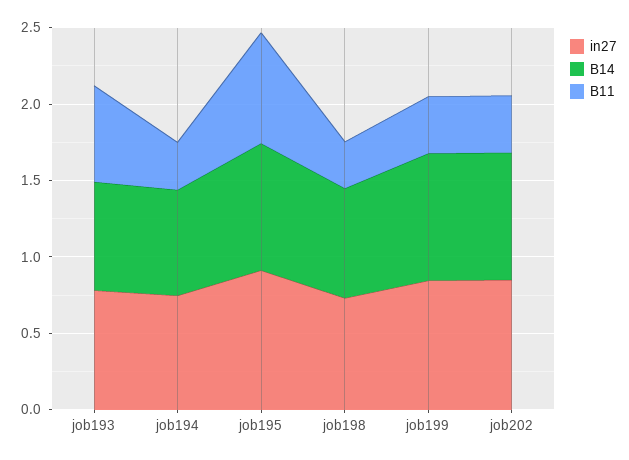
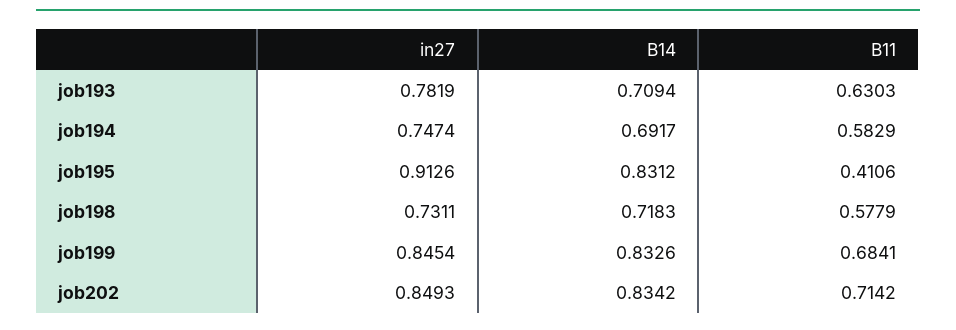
  {
    "in27": {
      "job193": 0.7819,
      "job194": 0.7474,
      "job195": 0.9126,
      "job198": 0.7311,
      "job199": 0.8454,
      "job202": 0.8493
    },
    "B14": {
      "job193": 0.7094,
      "job194": 0.6917,
      "job195": 0.8312,
      "job198": 0.7183,
      "job199": 0.8326,
      "job202": 0.8342
    },
    "B11": {
      "job193": 0.6303,
-     "job194": 0.3,
+     "job194": 0.5829,
-     "job195": 0.7,
+     "job195": 0.4106,
-     "job198": 0.3,
+     "job198": 0.5779,
-     "job199": 0.4,
+     "job199": 0.6841,
-     "job202": 0.4
+     "job202": 0.7142
    }
  }

